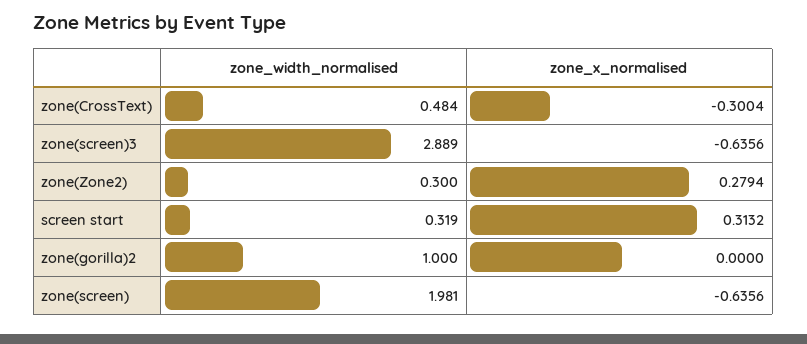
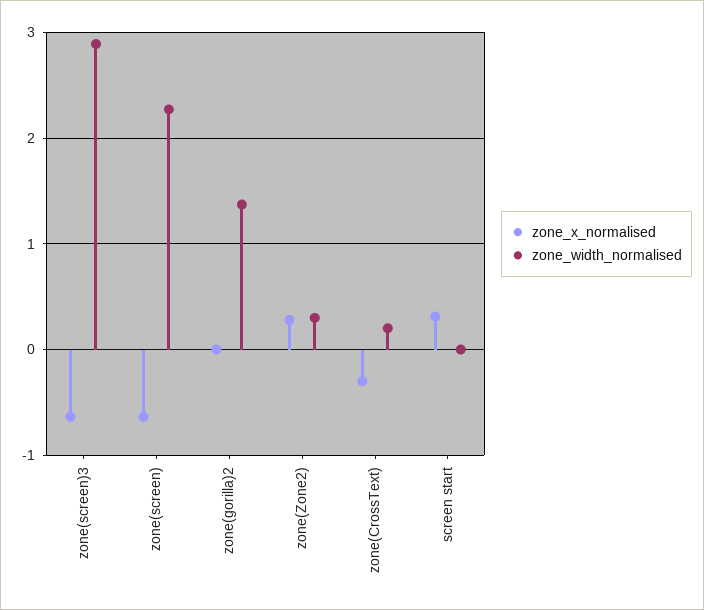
  {
    "zone_width_normalised": {
-     "zone(CrossText)": 0.484,
+     "zone(CrossText)": 0.2,
      "zone(screen)3": 2.889,
      "zone(Zone2)": 0.3,
-     "screen start": 0.319,
+     "screen start": 0,
-     "zone(gorilla)2": 1,
+     "zone(gorilla)2": 1.4,
-     "zone(screen)": 1.981
+     "zone(screen)": 2.3
    },
    "zone_x_normalised": {
      "zone(CrossText)": -0.3004,
      "zone(screen)3": -0.6356,
      "zone(Zone2)": 0.2794,
      "screen start": 0.3132,
      "zone(gorilla)2": 0,
      "zone(screen)": -0.6356
    }
  }

